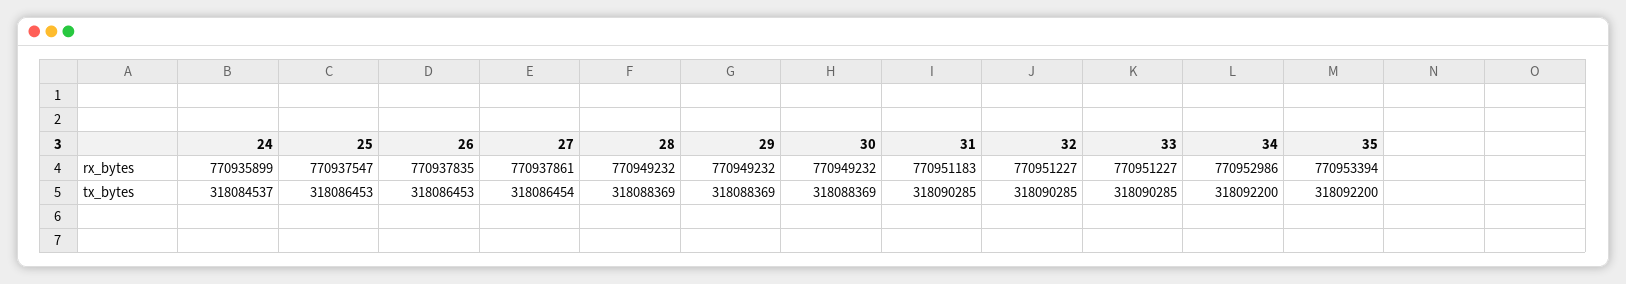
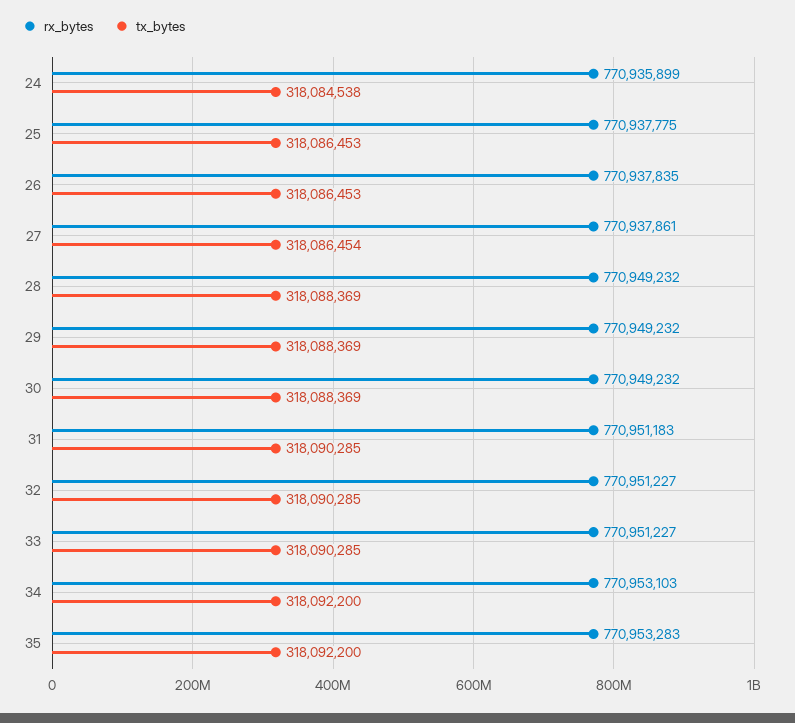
  {
    "rx_bytes": {
      "24": 770935899,
-     "25": 770937547,
+     "25": 770937775,
      "26": 770937835,
      "27": 770937861,
      "28": 770949232,
      "29": 770949232,
      "30": 770949232,
      "31": 770951183,
      "32": 770951227,
      "33": 770951227,
-     "34": 770952986,
+     "34": 770953103,
-     "35": 770953394
+     "35": 770953283
    },
    "tx_bytes": {
-     "24": 318084537,
+     "24": 318084538,
      "25": 318086453,
      "26": 318086453,
      "27": 318086454,
      "28": 318088369,
      "29": 318088369,
      "30": 318088369,
      "31": 318090285,
      "32": 318090285,
      "33": 318090285,
      "34": 318092200,
      "35": 318092200
    }
  }

